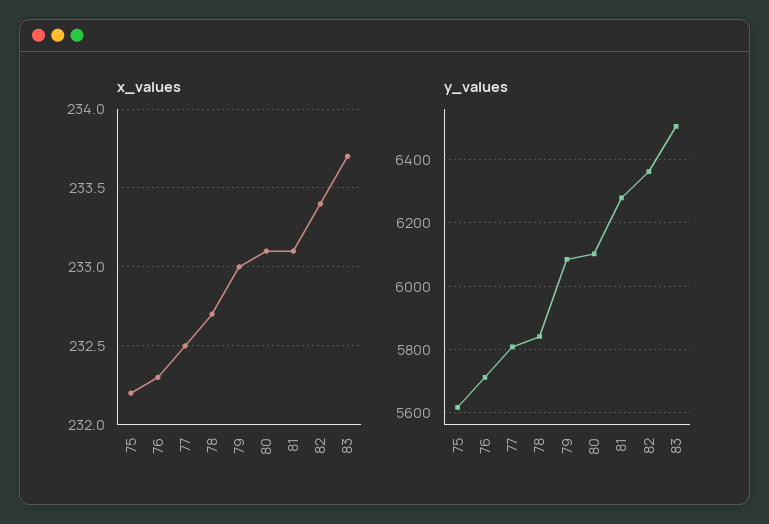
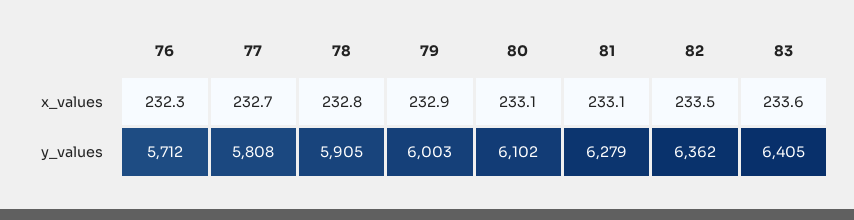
  {
    "x_values": {
-     "75": 232.2,
      "76": 232.3,
-     "77": 232.5,
+     "77": 232.7,
-     "78": 232.7,
+     "78": 232.8,
-     "79": 233,
+     "79": 232.9,
      "80": 233.1,
      "81": 233.1,
-     "82": 233.4,
+     "82": 233.5,
-     "83": 233.7
+     "83": 233.6
    },
    "y_values": {
-     "75": 5620,
      "76": 5712,
      "77": 5808,
-     "78": 5840,
+     "78": 5905,
-     "79": 6080,
+     "79": 6003,
      "80": 6102,
      "81": 6279,
      "82": 6362,
-     "83": 6500
+     "83": 6405
    }
  }

